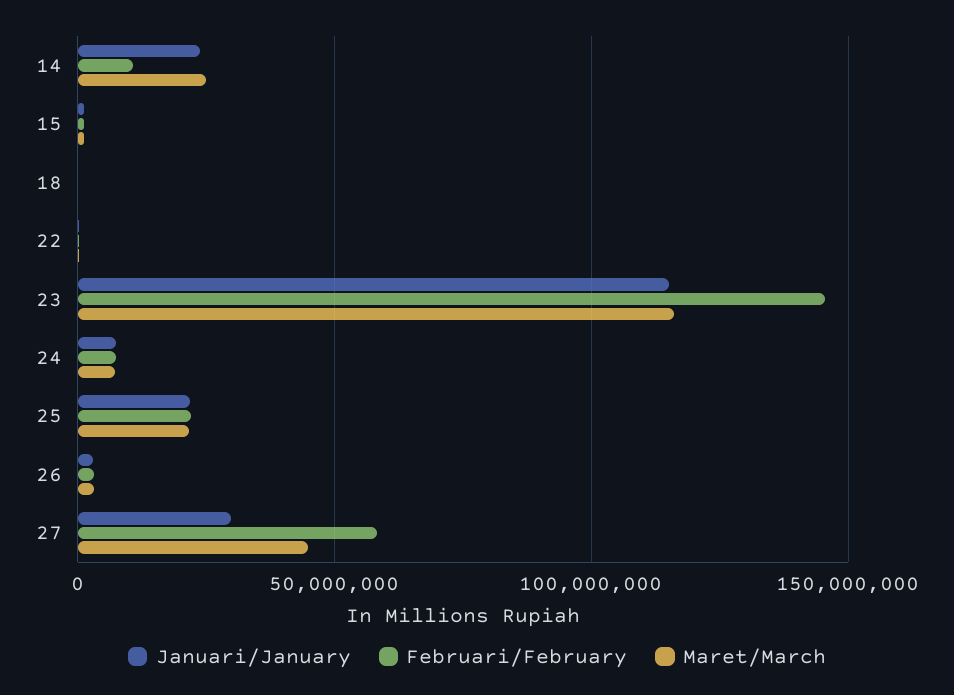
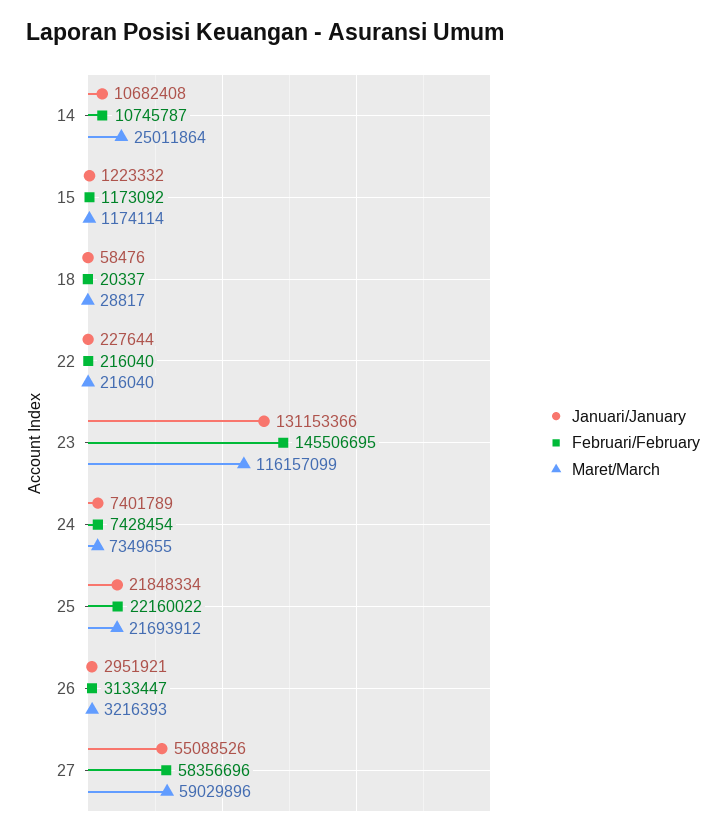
  {
    "Januari/January": {
-     "14": 25000000,
+     "14": 10682408,
      "15": 1223332,
      "18": 58476,
      "22": 227644,
-     "23": 115000000,
+     "23": 131153366,
      "24": 7401789,
      "25": 21848334,
      "26": 2951921,
-     "27": 30000000
+     "27": 55088526
    },
    "Februari/February": {
      "14": 10745787,
      "15": 1173092,
      "18": 20337,
      "22": 216040,
      "23": 145506695,
      "24": 7428454,
      "25": 22160022,
      "26": 3133447,
      "27": 58356696
    },
    "Maret/March": {
      "14": 25011864,
      "15": 1174114,
      "18": 28817,
      "22": 216040,
      "23": 116157099,
      "24": 7349655,
      "25": 21693912,
      "26": 3216393,
-     "27": 45000000
+     "27": 59029896
    }
  }

